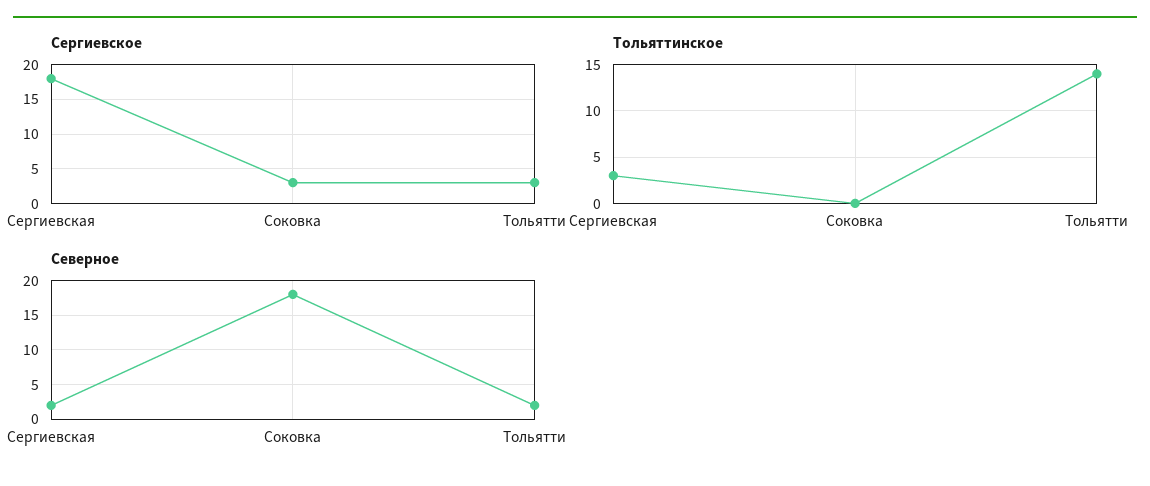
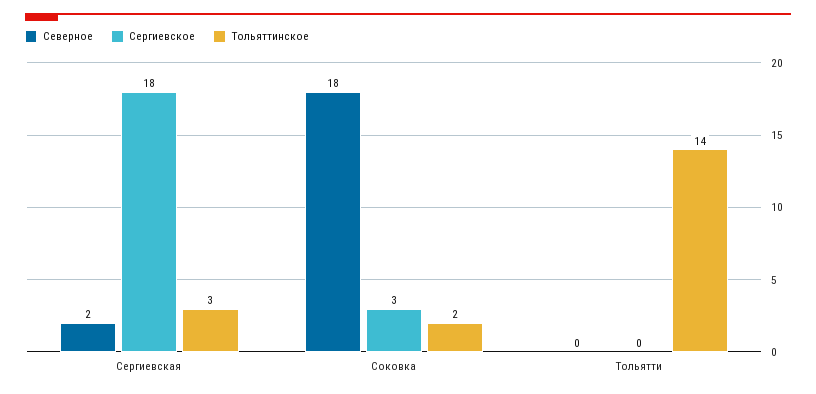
  {
    "Сергиевское": {
      "Сергиевская": 18,
      "Соковка": 3,
-     "Тольятти": 3
+     "Тольятти": 0
    },
    "Тольяттинское": {
      "Сергиевская": 3,
-     "Соковка": 0,
+     "Соковка": 2,
      "Тольятти": 14
    },
    "Северное": {
      "Сергиевская": 2,
      "Соковка": 18,
-     "Тольятти": 2
+     "Тольятти": 0
    }
  }

